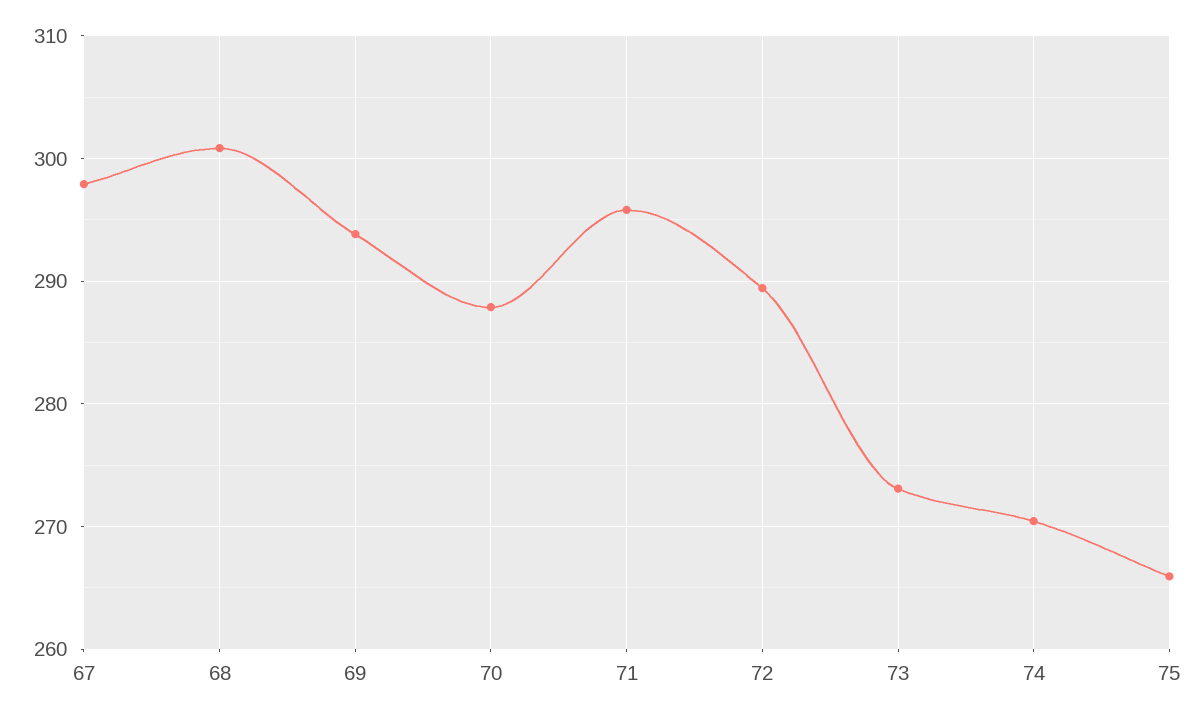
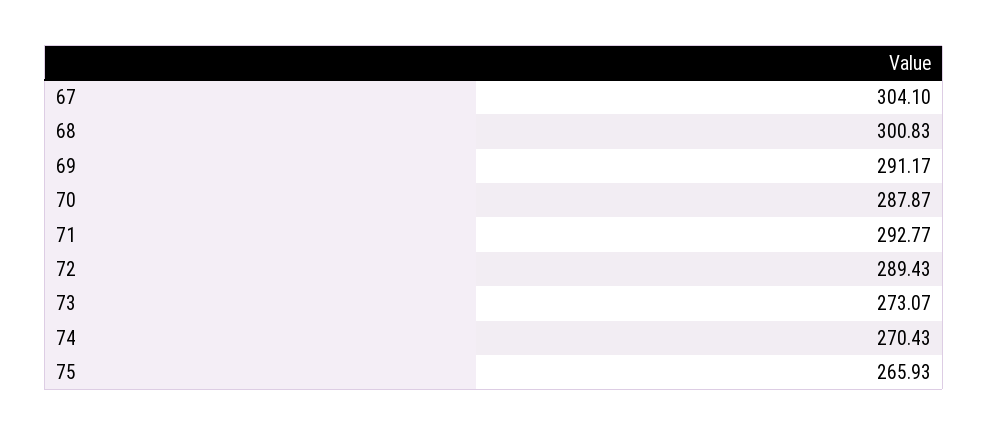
  {
-   "67": 298,
+   "67": 304.1,
    "68": 300.83,
-   "69": 294,
+   "69": 291.17,
    "70": 287.87,
-   "71": 296,
+   "71": 292.77,
    "72": 289.43,
    "73": 273.07,
    "74": 270.43,
    "75": 265.93
  }

